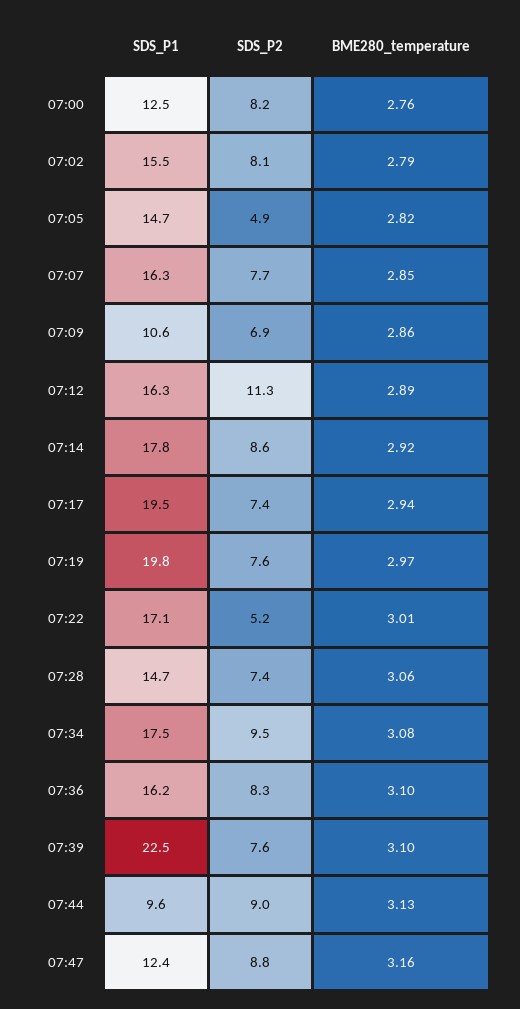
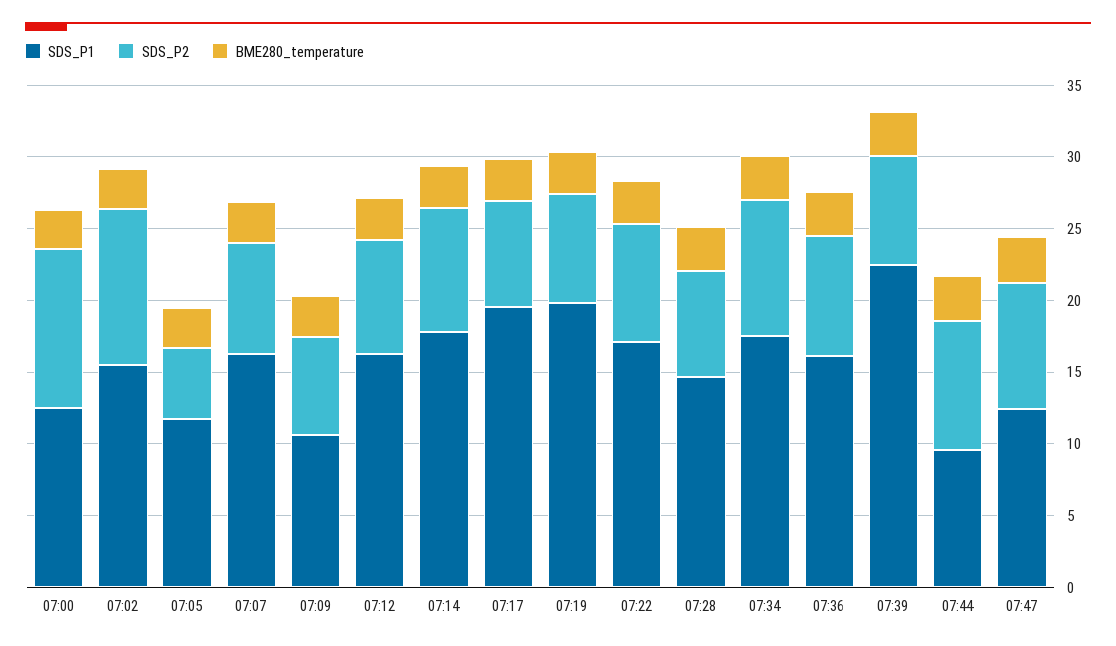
  {
    "SDS_P1": {
      "07:00": 12.5,
      "07:02": 15.5,
-     "07:05": 14.7,
+     "07:05": 12,
      "07:07": 16.3,
      "07:09": 10.6,
      "07:12": 16.3,
      "07:14": 17.8,
      "07:17": 19.5,
      "07:19": 19.8,
      "07:22": 17.1,
      "07:28": 14.7,
      "07:34": 17.5,
      "07:36": 16.2,
      "07:39": 22.5,
      "07:44": 9.6,
      "07:47": 12.4
    },
    "SDS_P2": {
-     "07:00": 8.2,
+     "07:00": 11,
-     "07:02": 8.1,
+     "07:02": 11,
      "07:05": 4.9,
      "07:07": 7.7,
      "07:09": 6.9,
-     "07:12": 11.3,
+     "07:12": 8,
      "07:14": 8.6,
      "07:17": 7.4,
      "07:19": 7.6,
-     "07:22": 5.2,
+     "07:22": 8,
      "07:28": 7.4,
      "07:34": 9.5,
      "07:36": 8.3,
      "07:39": 7.6,
      "07:44": 9,
      "07:47": 8.8
    },
    "BME280_temperature": {
      "07:00": 2.76,
      "07:02": 2.79,
      "07:05": 2.82,
      "07:07": 2.85,
      "07:09": 2.86,
      "07:12": 2.89,
      "07:14": 2.92,
      "07:17": 2.94,
      "07:19": 2.97,
      "07:22": 3.01,
      "07:28": 3.06,
      "07:34": 3.08,
      "07:36": 3.1,
      "07:39": 3.1,
      "07:44": 3.13,
      "07:47": 3.16
    }
  }

